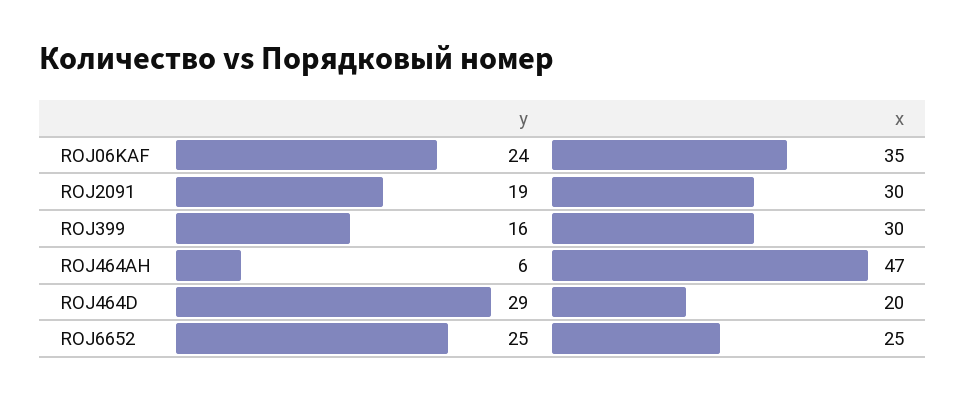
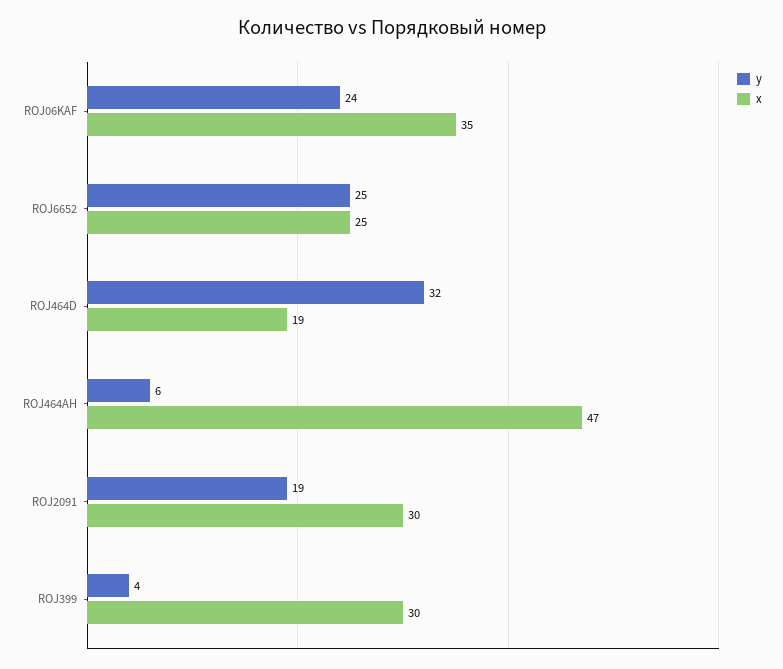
  {
    "y": {
      "ROJ06KAF": 24,
      "ROJ2091": 19,
-     "ROJ399": 16,
+     "ROJ399": 4,
      "ROJ464AH": 6,
-     "ROJ464D": 29,
+     "ROJ464D": 32,
      "ROJ6652": 25
    },
    "x": {
      "ROJ06KAF": 35,
      "ROJ2091": 30,
      "ROJ399": 30,
      "ROJ464AH": 47,
-     "ROJ464D": 20,
+     "ROJ464D": 19,
      "ROJ6652": 25
    }
  }

